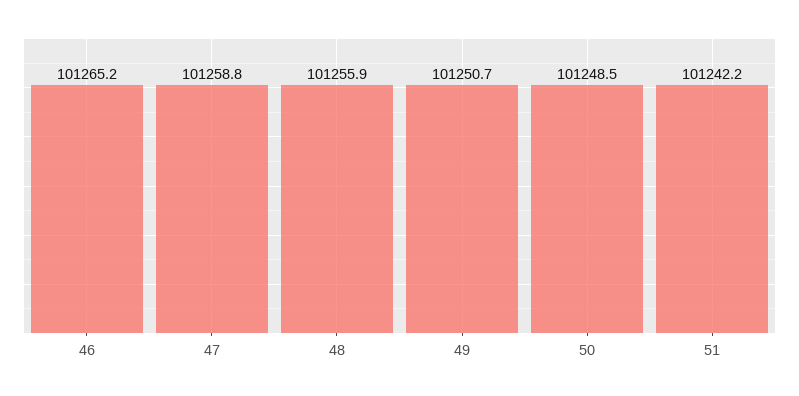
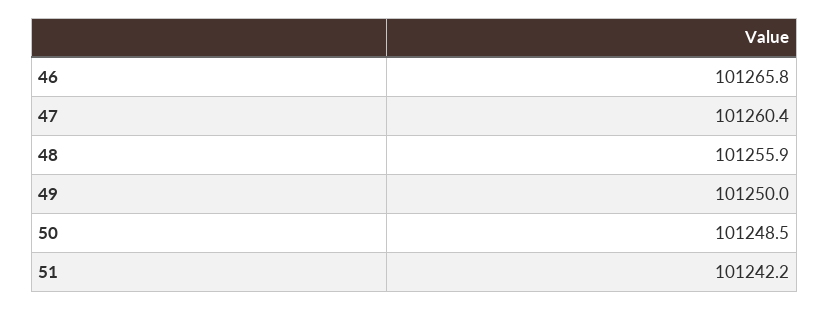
  {
-   "46": 101265.2,
+   "46": 101265.8,
-   "47": 101258.8,
+   "47": 101260.4,
    "48": 101255.9,
-   "49": 101250.7,
+   "49": 101250,
    "50": 101248.5,
    "51": 101242.2
  }

